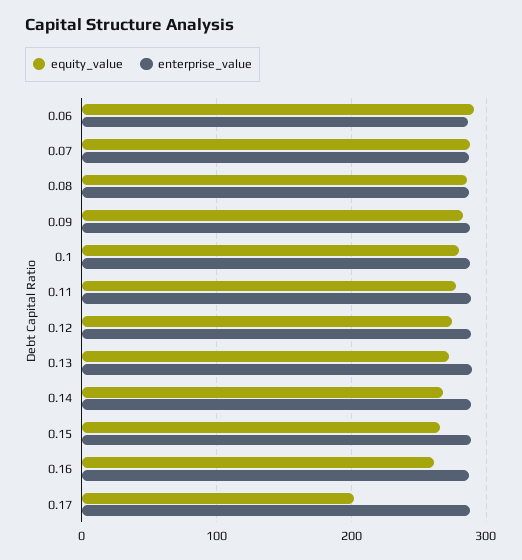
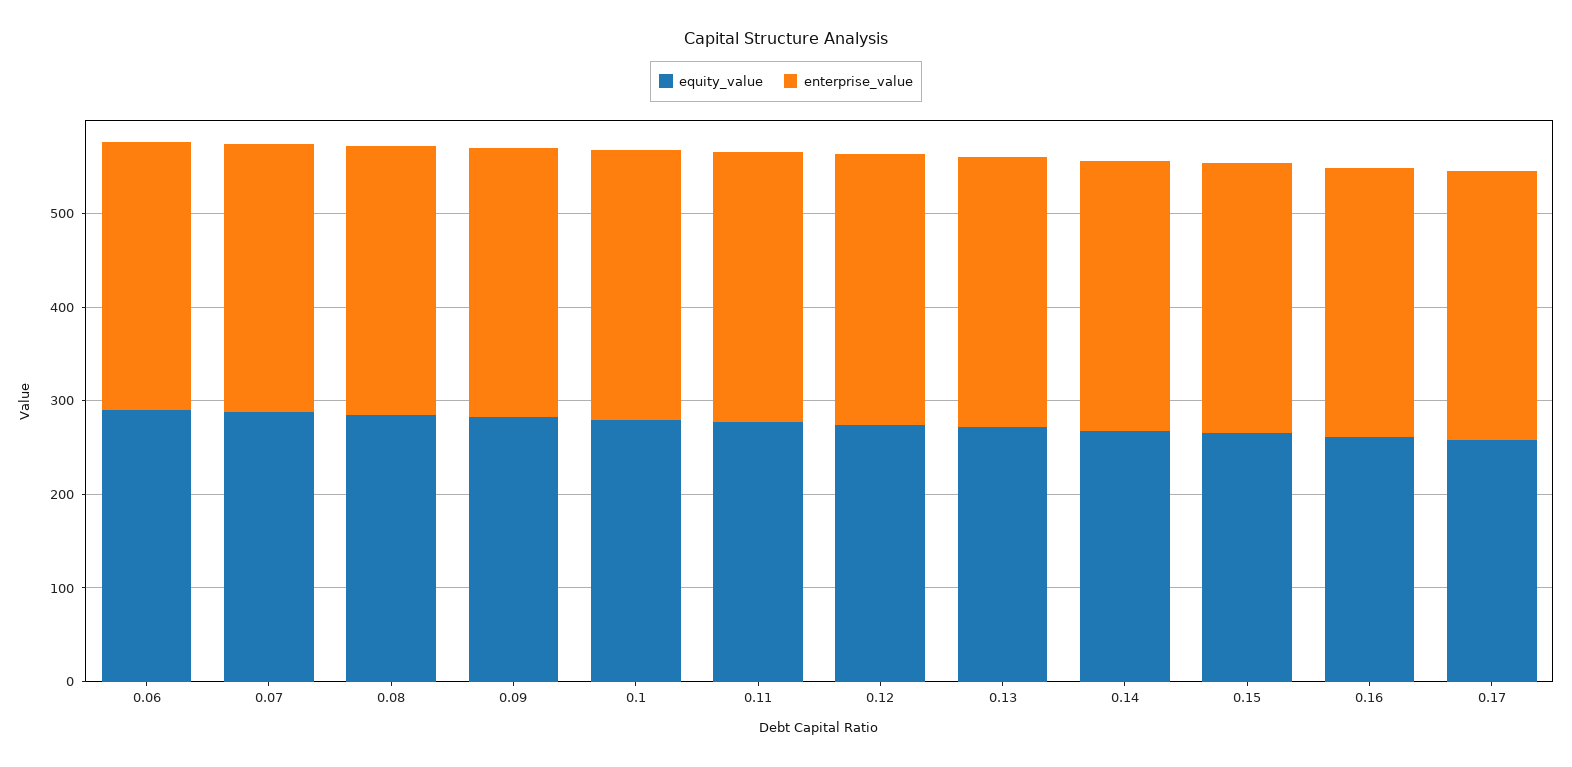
  {
    "equity_value": {
      "0.06": 290,
      "0.07": 290,
      "0.08": 290,
      "0.09": 280,
      "0.1": 280,
      "0.11": 280,
      "0.12": 270,
      "0.13": 270,
      "0.14": 270,
      "0.15": 270,
      "0.16": 260,
-     "0.17": 200
+     "0.17": 260
    },
    "enterprise_value": {
      "0.06": 290,
      "0.07": 290,
      "0.08": 290,
      "0.09": 290,
      "0.1": 290,
      "0.11": 290,
      "0.12": 290,
      "0.13": 290,
      "0.14": 290,
      "0.15": 290,
      "0.16": 290,
      "0.17": 290
    }
  }

